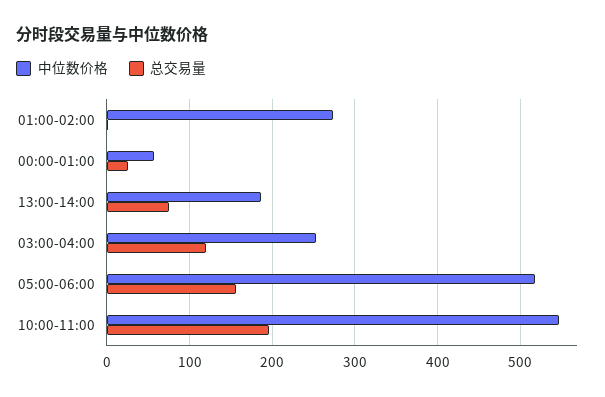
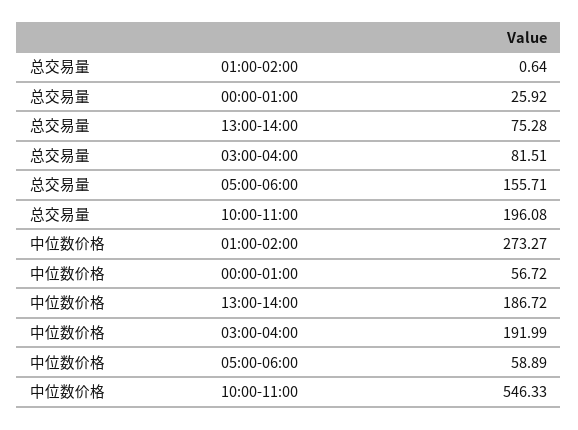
  {
    "中位数价格": {
      "01:00-02:00": 273.27,
      "00:00-01:00": 56.72,
      "13:00-14:00": 186.72,
-     "03:00-04:00": 250,
+     "03:00-04:00": 191.99,
-     "05:00-06:00": 520,
+     "05:00-06:00": 58.89,
      "10:00-11:00": 546.33
    },
    "总交易量": {
      "01:00-02:00": 0.64,
      "00:00-01:00": 25.92,
      "13:00-14:00": 75.28,
-     "03:00-04:00": 120,
+     "03:00-04:00": 81.51,
      "05:00-06:00": 155.71,
      "10:00-11:00": 196.08
    }
  }

